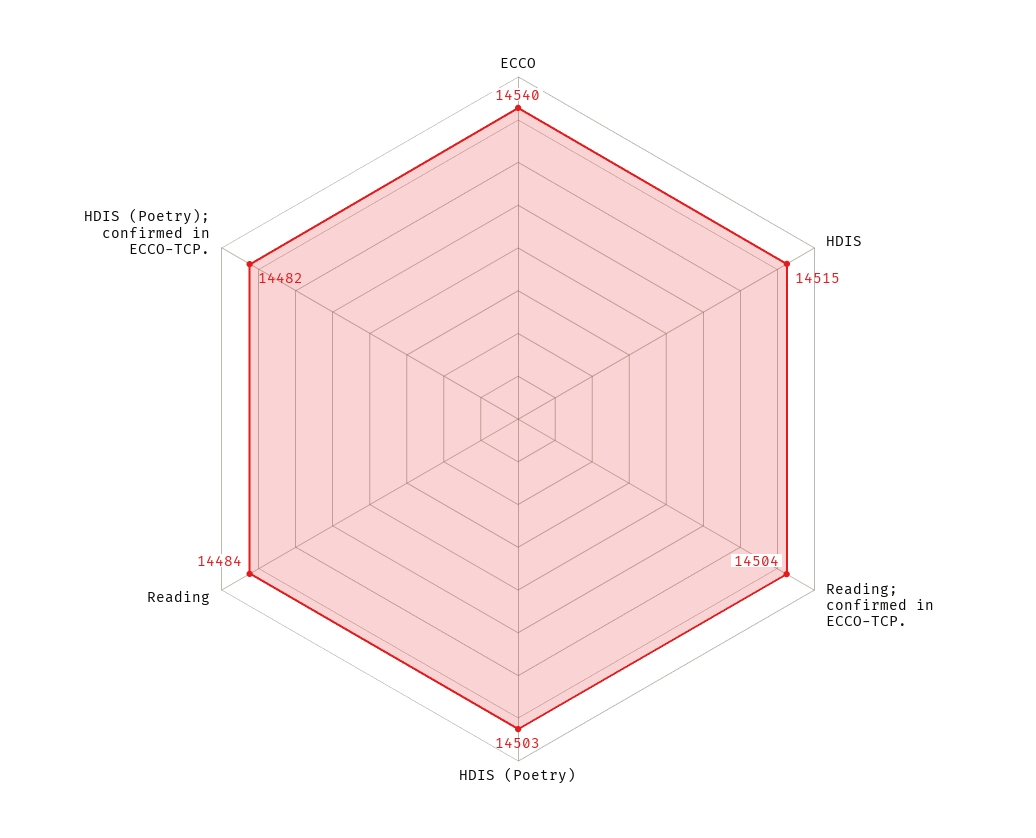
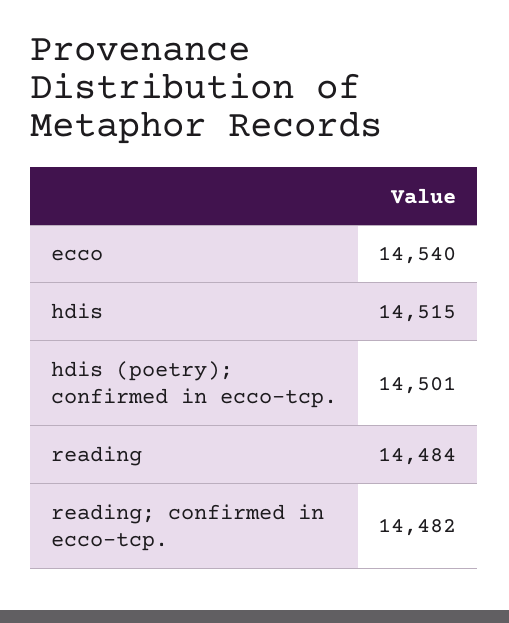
  {
    "ECCO": 14540,
    "HDIS": 14515,
-   "Reading; confirmed in ECCO-TCP.": 14504,
+   "Reading; confirmed in ECCO-TCP.": 14482,
-   "HDIS (Poetry)": 14503,
    "Reading": 14484,
-   "HDIS (Poetry); confirmed in ECCO-TCP.": 14482
+   "HDIS (Poetry); confirmed in ECCO-TCP.": 14501
  }

